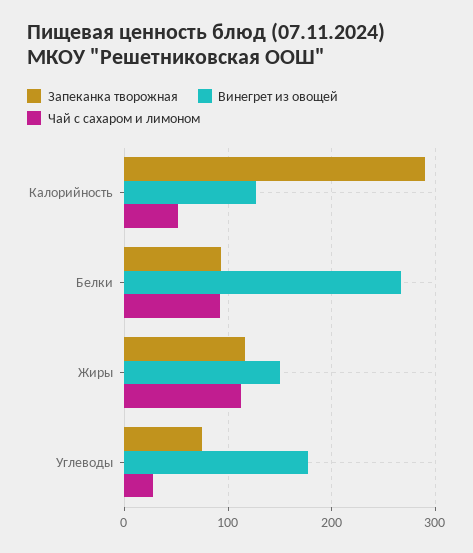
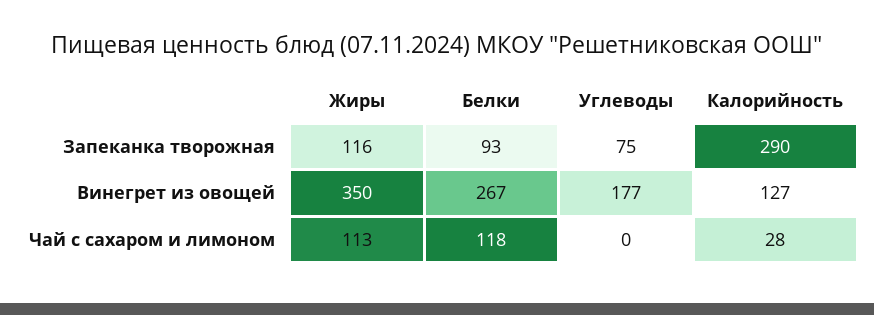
  {
    "Запеканка творожная": {
      "Калорийность": 290,
      "Белки": 93,
      "Жиры": 116,
      "Углеводы": 75
    },
    "Винегрет из овощей": {
      "Калорийность": 127,
      "Белки": 267,
-     "Жиры": 150,
+     "Жиры": 350,
      "Углеводы": 177
    },
    "Чай с сахаром и лимоном": {
-     "Калорийность": 50,
+     "Калорийность": 28,
-     "Белки": 90,
+     "Белки": 118,
      "Жиры": 113,
-     "Углеводы": 30
+     "Углеводы": 0
    }
  }

